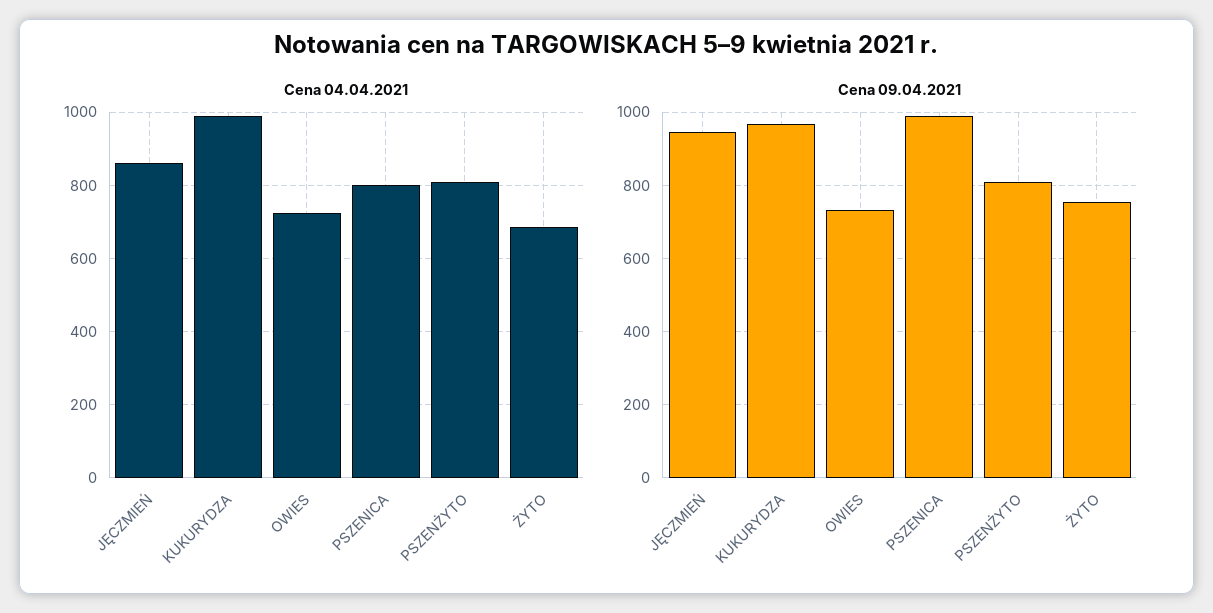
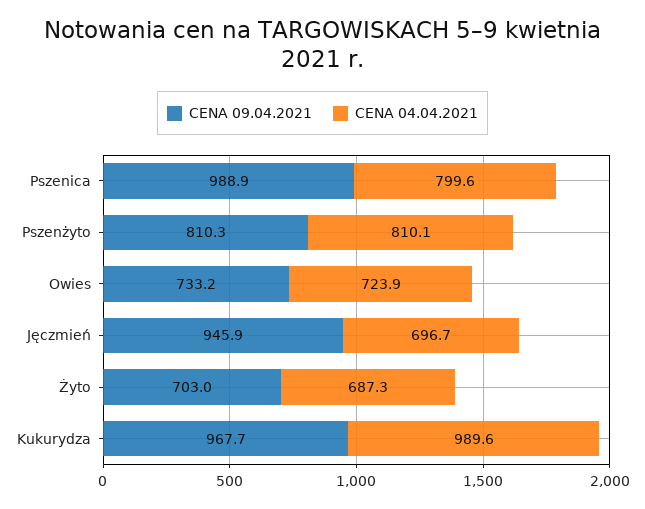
  {
    "Cena 04.04.2021": {
-     "JĘCZMIEŃ": 860,
+     "JĘCZMIEŃ": 696.7,
      "KUKURYDZA": 989.6,
      "OWIES": 723.9,
      "PSZENICA": 799.6,
      "PSZENŻYTO": 810.1,
      "ŻYTO": 687.3
    },
    "Cena 09.04.2021": {
      "JĘCZMIEŃ": 945.9,
      "KUKURYDZA": 967.7,
      "OWIES": 733.2,
      "PSZENICA": 988.9,
      "PSZENŻYTO": 810.3,
-     "ŻYTO": 760
+     "ŻYTO": 703
    }
  }

